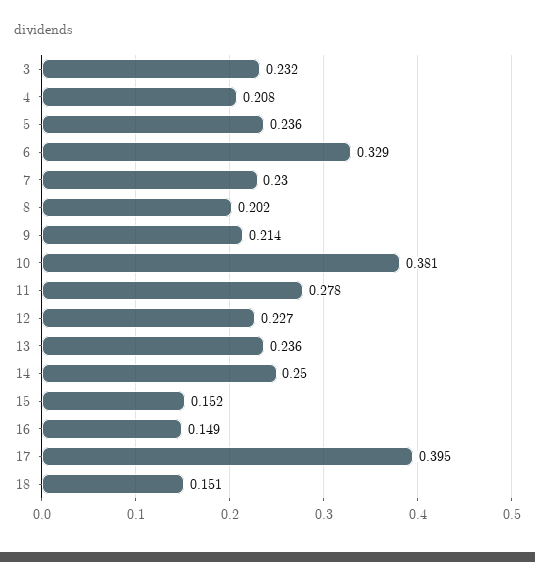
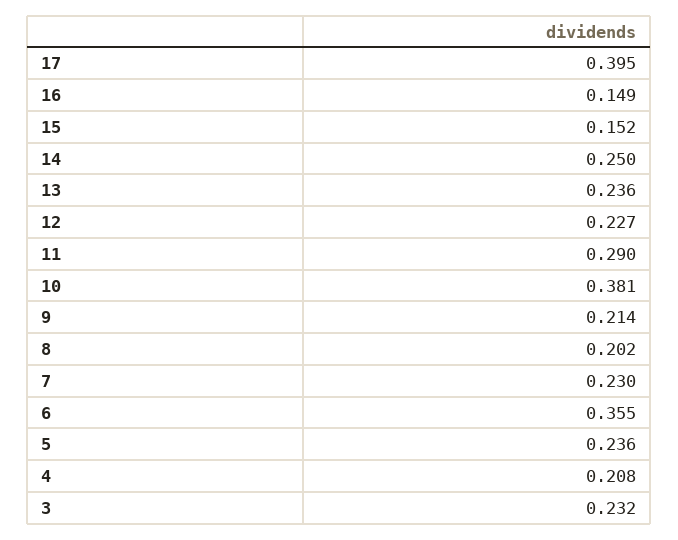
  {
    "3": 0.232,
    "4": 0.208,
    "5": 0.236,
-   "6": 0.329,
+   "6": 0.355,
    "7": 0.23,
    "8": 0.202,
    "9": 0.214,
    "10": 0.381,
-   "11": 0.278,
+   "11": 0.29,
    "12": 0.227,
    "13": 0.236,
    "14": 0.25,
    "15": 0.152,
    "16": 0.149,
-   "17": 0.395,
+   "17": 0.395
-   "18": 0.151
  }

